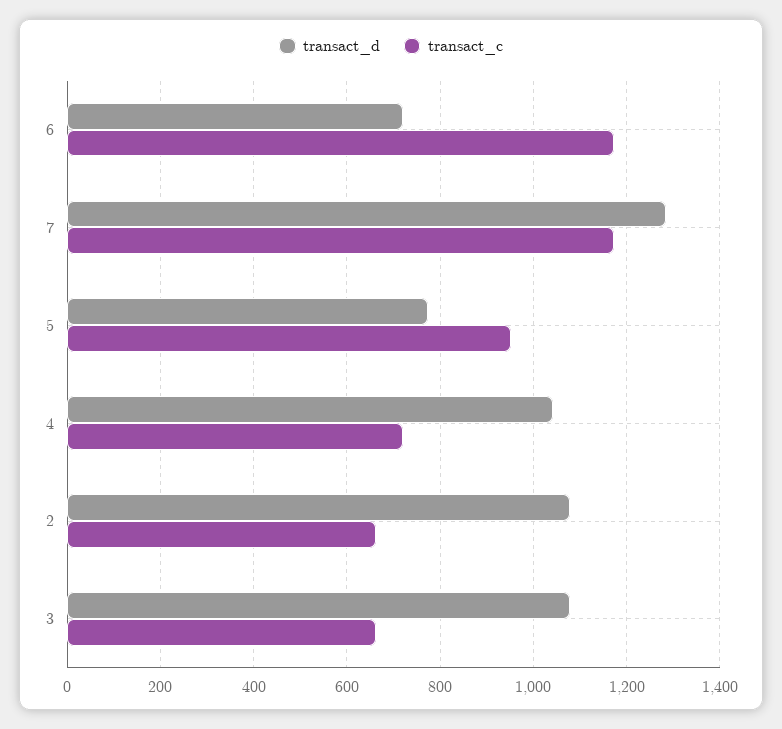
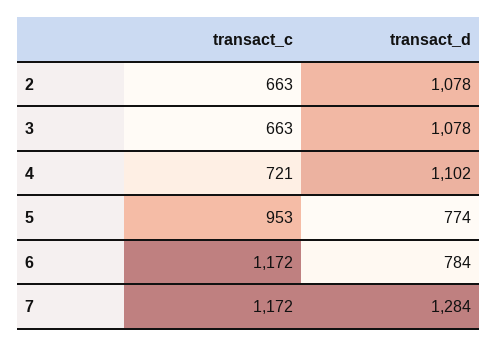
  {
    "transact_d": {
-     "6": 720,
+     "6": 784,
      "7": 1284,
      "5": 774,
-     "4": 1040,
+     "4": 1102,
      "2": 1078,
      "3": 1078
    },
    "transact_c": {
      "6": 1172,
      "7": 1172,
      "5": 953,
      "4": 721,
      "2": 663,
      "3": 663
    }
  }

